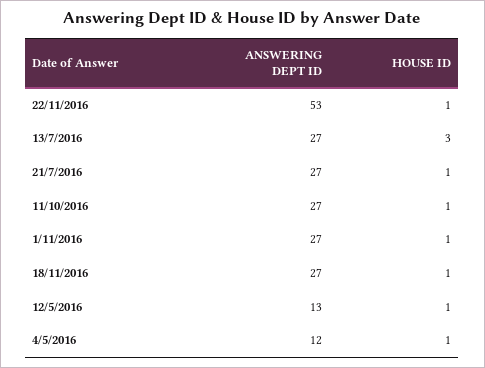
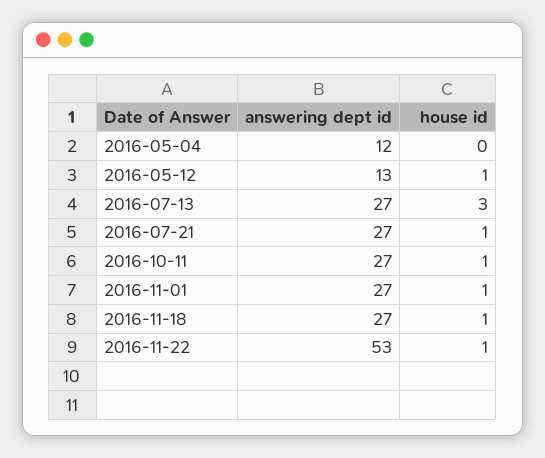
  {
    "ANSWERING DEPT ID": {
      "22/11/2016": 53,
      "13/7/2016": 27,
      "21/7/2016": 27,
      "11/10/2016": 27,
      "1/11/2016": 27,
      "18/11/2016": 27,
      "12/5/2016": 13,
      "4/5/2016": 12
    },
    "HOUSE ID": {
      "22/11/2016": 1,
      "13/7/2016": 3,
      "21/7/2016": 1,
      "11/10/2016": 1,
      "1/11/2016": 1,
      "18/11/2016": 1,
      "12/5/2016": 1,
-     "4/5/2016": 1
+     "4/5/2016": 0
    }
  }

